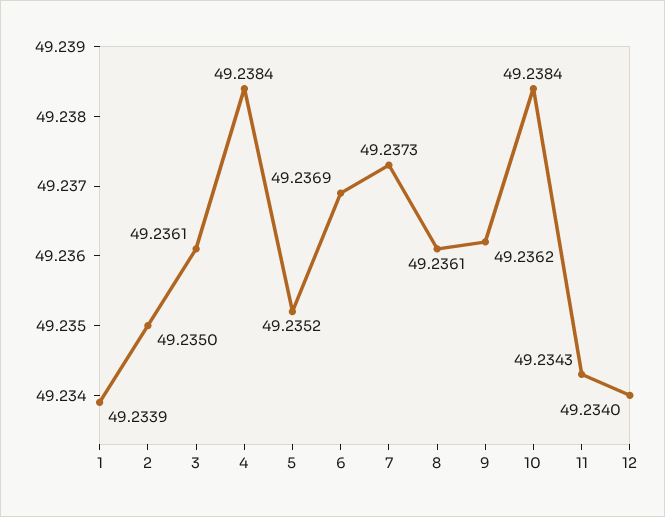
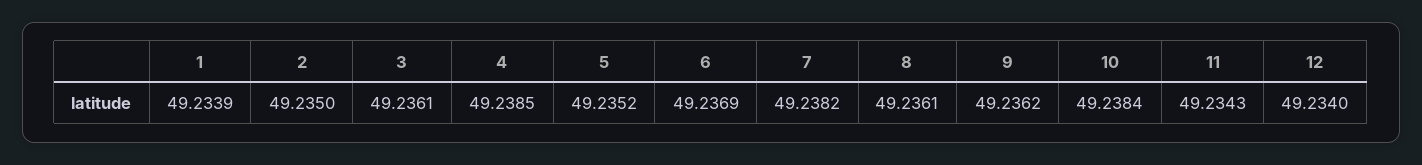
  {
    "1": 49.2339,
    "2": 49.235,
    "3": 49.2361,
-   "4": 49.2384,
+   "4": 49.2385,
    "5": 49.2352,
    "6": 49.2369,
-   "7": 49.2373,
+   "7": 49.2382,
    "8": 49.2361,
    "9": 49.2362,
    "10": 49.2384,
    "11": 49.2343,
    "12": 49.234
  }

